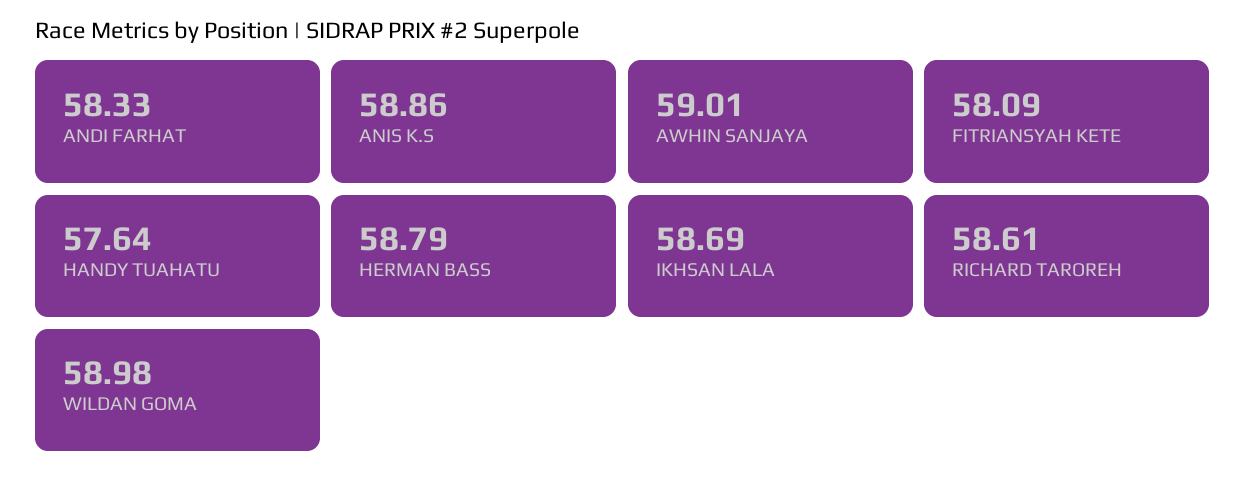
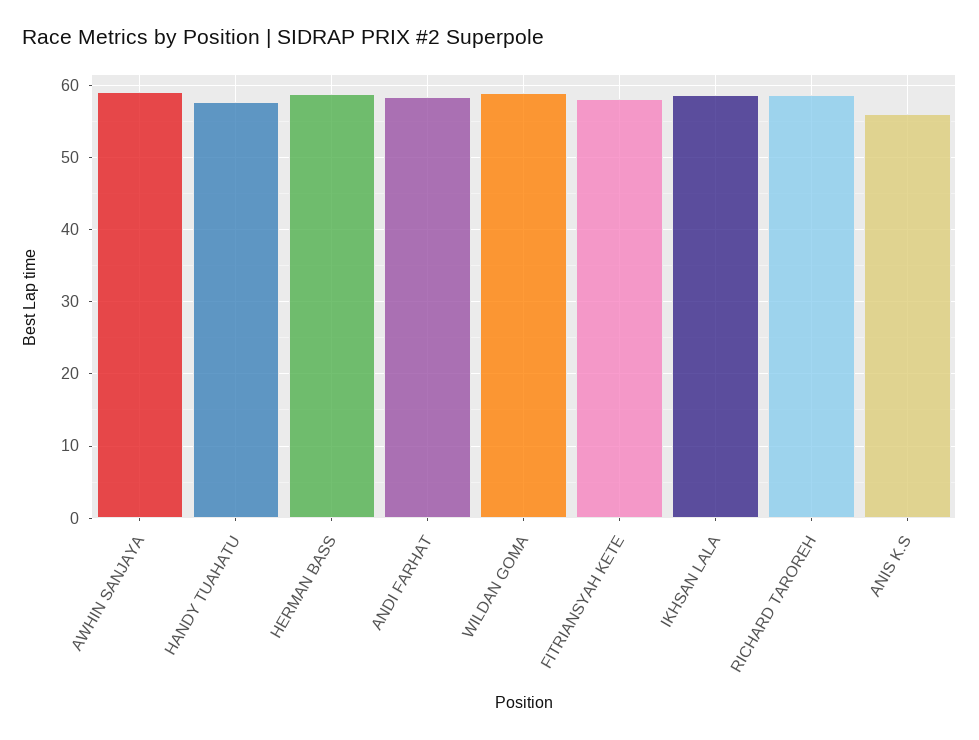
  {
    "ANDI FARHAT": 58.33,
-   "ANIS K.S": 58.86,
+   "ANIS K.S": 56,
    "AWHIN SANJAYA": 59.01,
    "FITRIANSYAH KETE": 58.09,
    "HANDY TUAHATU": 57.64,
    "HERMAN BASS": 58.79,
    "IKHSAN LALA": 58.69,
    "RICHARD TAROREH": 58.61,
    "WILDAN GOMA": 58.98
  }

